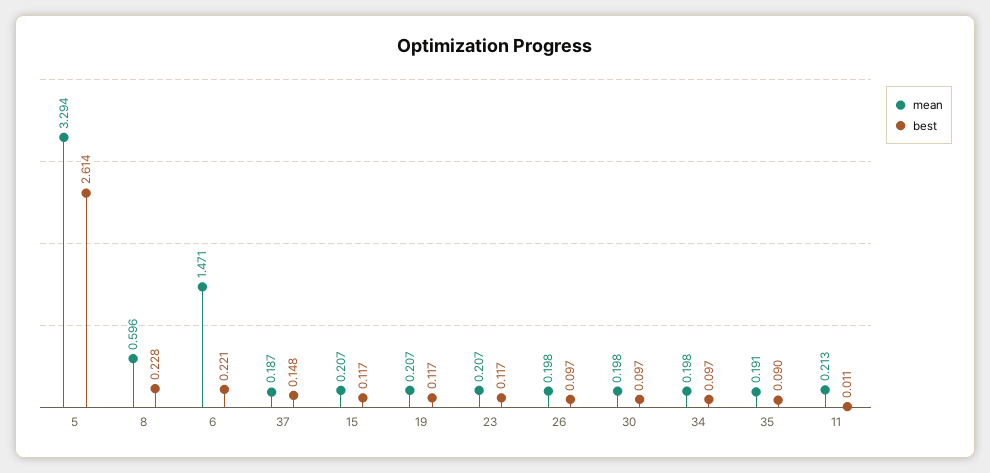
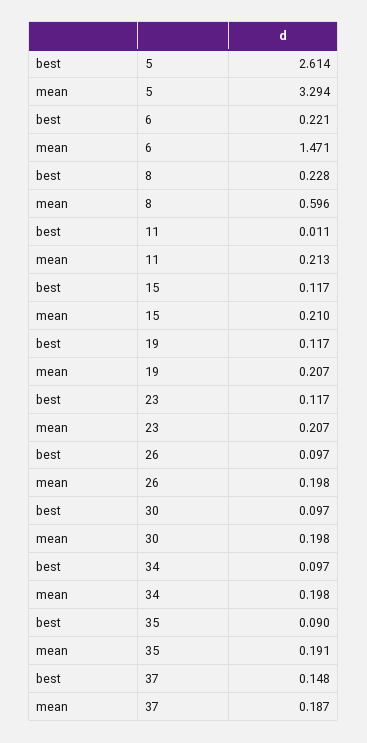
  {
    "mean": {
      "5": 3.294,
      "8": 0.596,
      "6": 1.471,
      "37": 0.187,
-     "15": 0.207,
+     "15": 0.21,
      "19": 0.207,
      "23": 0.207,
      "26": 0.198,
      "30": 0.198,
      "34": 0.198,
      "35": 0.191,
      "11": 0.213
    },
    "best": {
      "5": 2.614,
      "8": 0.228,
      "6": 0.221,
      "37": 0.148,
      "15": 0.117,
      "19": 0.117,
      "23": 0.117,
      "26": 0.097,
      "30": 0.097,
      "34": 0.097,
      "35": 0.09,
      "11": 0.011
    }
  }

